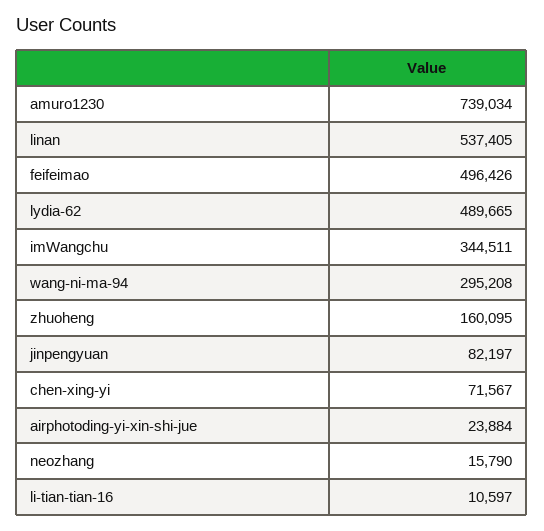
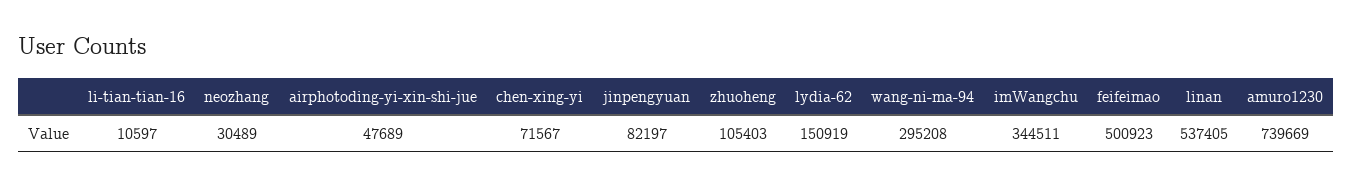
  {
-   "amuro1230": 739034,
+   "amuro1230": 739669,
    "linan": 537405,
-   "feifeimao": 496426,
+   "feifeimao": 500923,
-   "lydia-62": 489665,
+   "lydia-62": 150919,
    "imWangchu": 344511,
    "wang-ni-ma-94": 295208,
-   "zhuoheng": 160095,
+   "zhuoheng": 105403,
    "jinpengyuan": 82197,
    "chen-xing-yi": 71567,
-   "airphotoding-yi-xin-shi-jue": 23884,
+   "airphotoding-yi-xin-shi-jue": 47689,
-   "neozhang": 15790,
+   "neozhang": 30489,
    "li-tian-tian-16": 10597
  }

